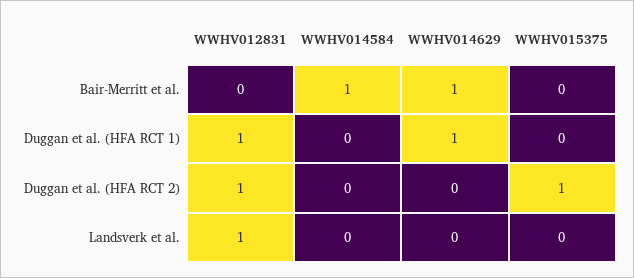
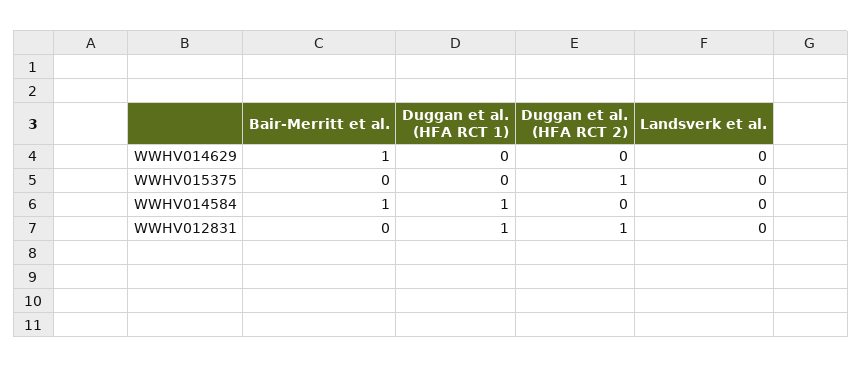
  {
    "WWHV012831": {
      "Bair-Merritt et al.": 0,
      "Duggan et al. (HFA RCT 1)": 1,
      "Duggan et al. (HFA RCT 2)": 1,
-     "Landsverk et al.": 1
+     "Landsverk et al.": 0
    },
    "WWHV014584": {
      "Bair-Merritt et al.": 1,
-     "Duggan et al. (HFA RCT 1)": 0,
+     "Duggan et al. (HFA RCT 1)": 1,
      "Duggan et al. (HFA RCT 2)": 0,
      "Landsverk et al.": 0
    },
    "WWHV014629": {
      "Bair-Merritt et al.": 1,
-     "Duggan et al. (HFA RCT 1)": 1,
+     "Duggan et al. (HFA RCT 1)": 0,
      "Duggan et al. (HFA RCT 2)": 0,
      "Landsverk et al.": 0
    },
    "WWHV015375": {
      "Bair-Merritt et al.": 0,
      "Duggan et al. (HFA RCT 1)": 0,
      "Duggan et al. (HFA RCT 2)": 1,
      "Landsverk et al.": 0
    }
  }

